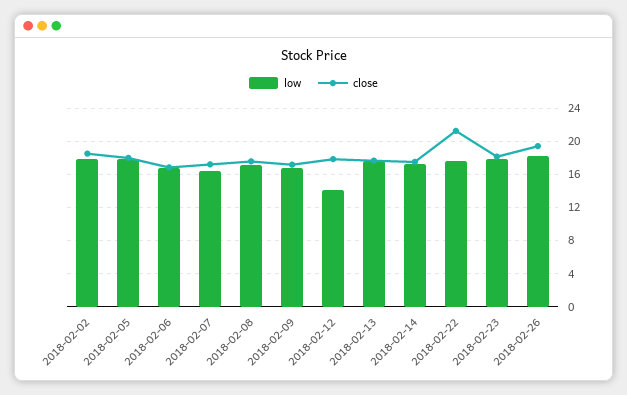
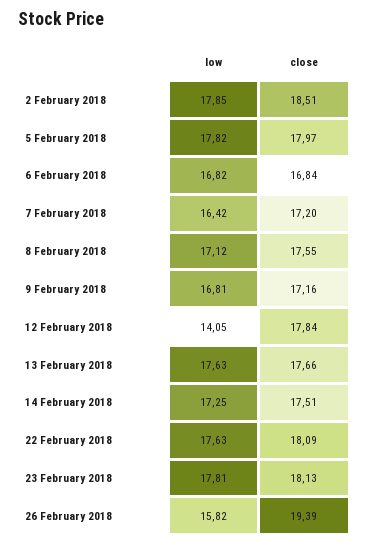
  {
    "low": {
      "2018-02-02": 17.85,
      "2018-02-05": 17.82,
      "2018-02-06": 16.82,
      "2018-02-07": 16.42,
      "2018-02-08": 17.12,
      "2018-02-09": 16.81,
      "2018-02-12": 14.05,
      "2018-02-13": 17.63,
      "2018-02-14": 17.25,
      "2018-02-22": 17.63,
      "2018-02-23": 17.81,
-     "2018-02-26": 18
+     "2018-02-26": 15.82
    },
    "close": {
      "2018-02-02": 18.51,
      "2018-02-05": 17.97,
      "2018-02-06": 16.84,
      "2018-02-07": 17.2,
      "2018-02-08": 17.55,
      "2018-02-09": 17.16,
      "2018-02-12": 17.84,
      "2018-02-13": 17.66,
      "2018-02-14": 17.51,
-     "2018-02-22": 21,
+     "2018-02-22": 18.09,
      "2018-02-23": 18.13,
      "2018-02-26": 19.39
    }
  }

